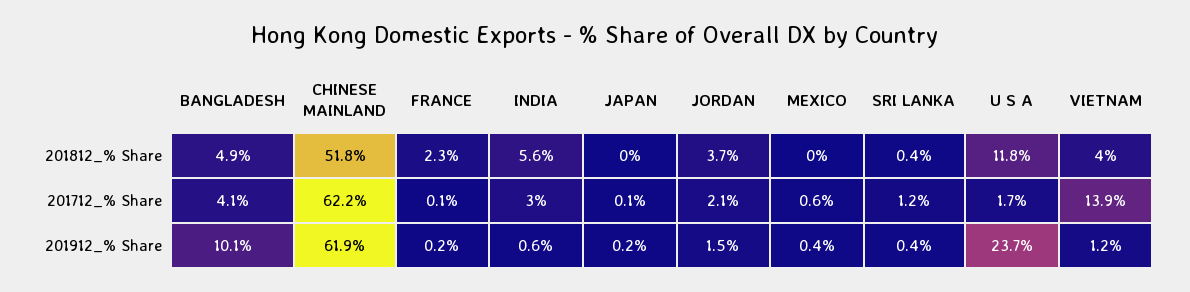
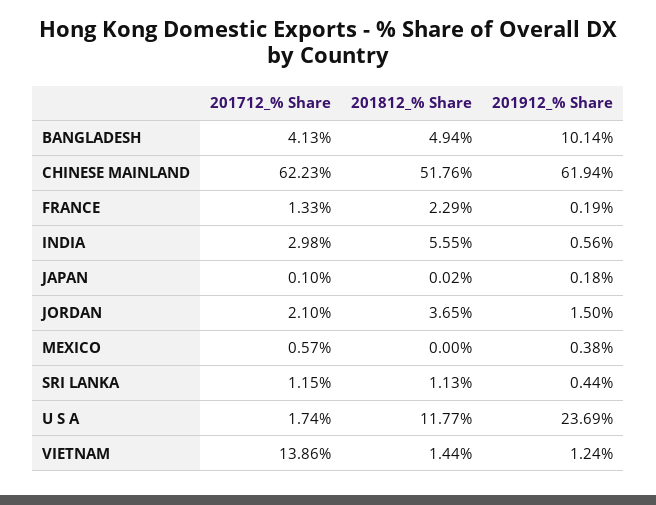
  {
    "BANGLADESH": {
      "201812_% Share": 4.94,
      "201712_% Share": 4.13,
      "201912_% Share": 10.14
    },
    "CHINESE MAINLAND": {
      "201812_% Share": 51.76,
      "201712_% Share": 62.23,
      "201912_% Share": 61.94
    },
    "FRANCE": {
      "201812_% Share": 2.29,
-     "201712_% Share": 0.1,
+     "201712_% Share": 1.33,
      "201912_% Share": 0.19
    },
    "INDIA": {
      "201812_% Share": 5.55,
      "201712_% Share": 2.98,
      "201912_% Share": 0.56
    },
    "JAPAN": {
      "201812_% Share": 0.02,
      "201712_% Share": 0.1,
      "201912_% Share": 0.18
    },
    "JORDAN": {
      "201812_% Share": 3.65,
      "201712_% Share": 2.1,
      "201912_% Share": 1.5
    },
    "MEXICO": {
      "201812_% Share": 0,
      "201712_% Share": 0.57,
      "201912_% Share": 0.38
    },
    "SRI LANKA": {
-     "201812_% Share": 0.4,
+     "201812_% Share": 1.13,
      "201712_% Share": 1.15,
      "201912_% Share": 0.44
    },
    "U S A": {
      "201812_% Share": 11.77,
      "201712_% Share": 1.74,
      "201912_% Share": 23.69
    },
    "VIETNAM": {
-     "201812_% Share": 4,
+     "201812_% Share": 1.44,
      "201712_% Share": 13.86,
      "201912_% Share": 1.24
    }
  }

